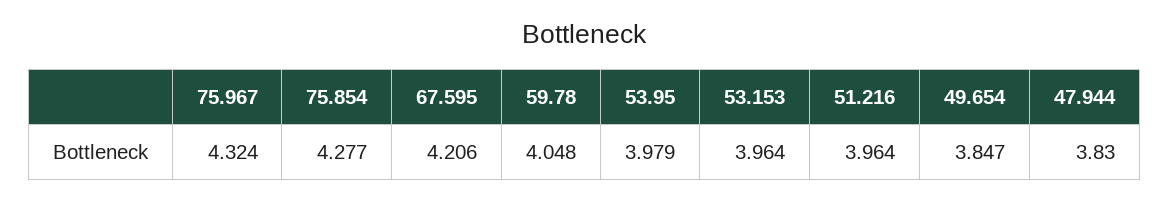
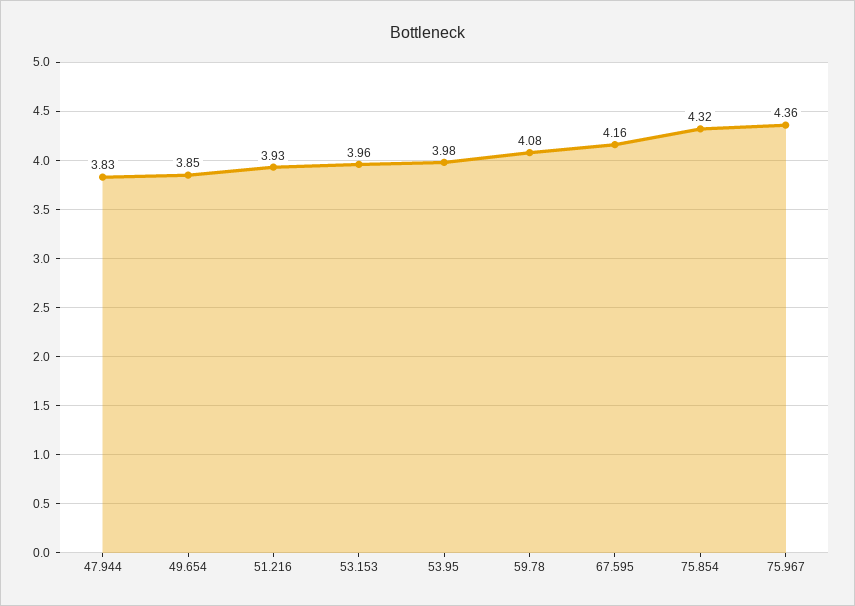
  {
-   "75.967": 4.324,
+   "75.967": 4.36,
-   "75.854": 4.277,
+   "75.854": 4.32,
-   "67.595": 4.206,
+   "67.595": 4.16,
-   "59.78": 4.048,
+   "59.78": 4.08,
    "53.95": 3.979,
    "53.153": 3.964,
-   "51.216": 3.964,
+   "51.216": 3.93,
    "49.654": 3.847,
    "47.944": 3.83
  }

